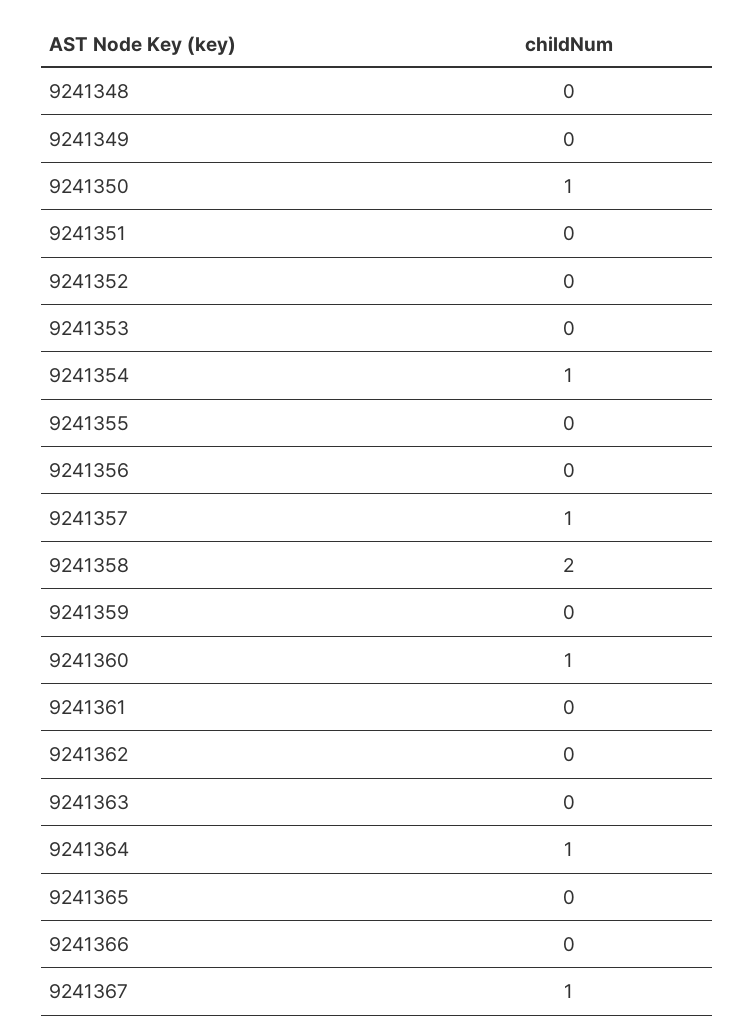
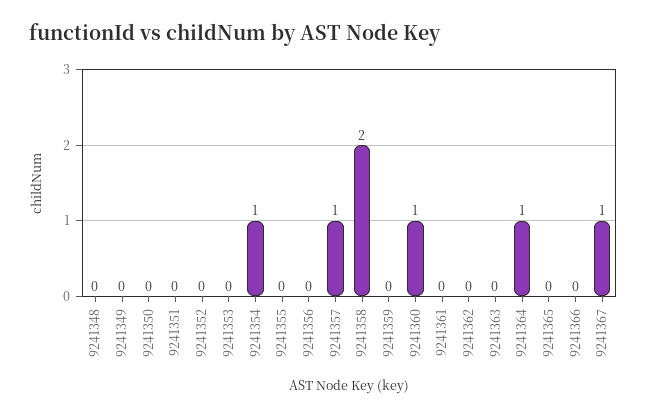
  {
    "9241348": 0,
    "9241349": 0,
-   "9241350": 1,
+   "9241350": 0,
    "9241351": 0,
    "9241352": 0,
    "9241353": 0,
    "9241354": 1,
    "9241355": 0,
    "9241356": 0,
    "9241357": 1,
    "9241358": 2,
    "9241359": 0,
    "9241360": 1,
    "9241361": 0,
    "9241362": 0,
    "9241363": 0,
    "9241364": 1,
    "9241365": 0,
    "9241366": 0,
    "9241367": 1
  }

